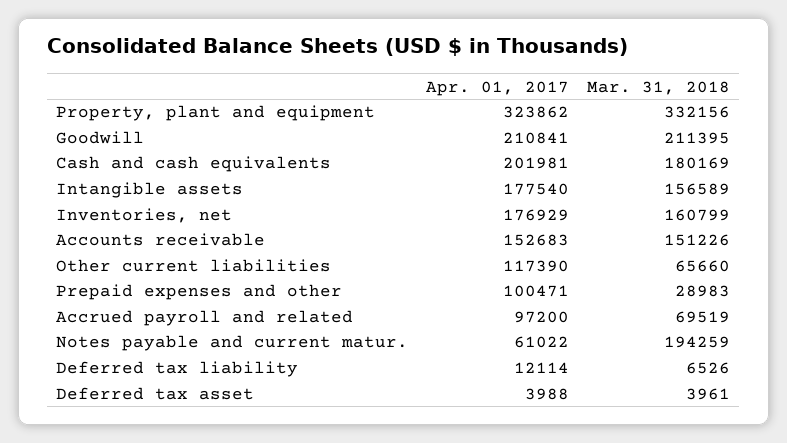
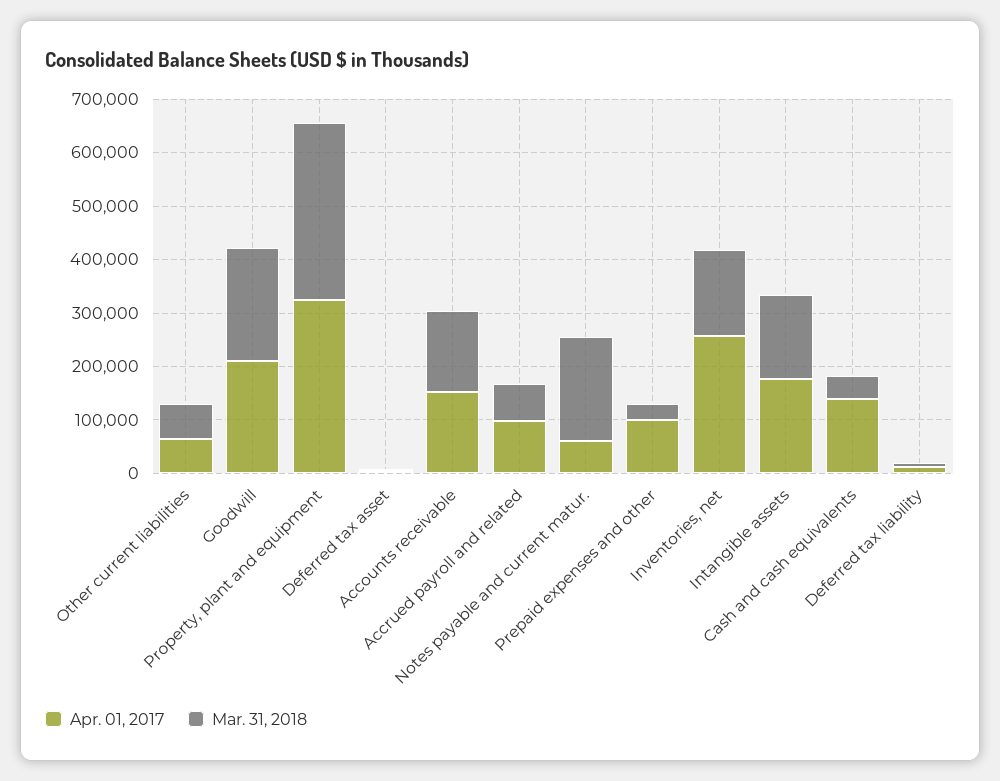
  {
    "Apr. 01, 2017": {
      "Property, plant and equipment": 323862,
      "Goodwill": 210841,
-     "Cash and cash equivalents": 201981,
+     "Cash and cash equivalents": 140000,
      "Intangible assets": 177540,
-     "Inventories, net": 176929,
+     "Inventories, net": 260000,
      "Accounts receivable": 152683,
-     "Other current liabilities": 117390,
+     "Other current liabilities": 60000,
      "Prepaid expenses and other": 100471,
      "Accrued payroll and related": 97200,
      "Notes payable and current matur.": 61022,
      "Deferred tax liability": 12114,
      "Deferred tax asset": 3988
    },
    "Mar. 31, 2018": {
      "Property, plant and equipment": 332156,
      "Goodwill": 211395,
-     "Cash and cash equivalents": 180169,
+     "Cash and cash equivalents": 40000,
      "Intangible assets": 156589,
      "Inventories, net": 160799,
      "Accounts receivable": 151226,
      "Other current liabilities": 65660,
      "Prepaid expenses and other": 28983,
      "Accrued payroll and related": 69519,
      "Notes payable and current matur.": 194259,
      "Deferred tax liability": 6526,
      "Deferred tax asset": 3961
    }
  }

